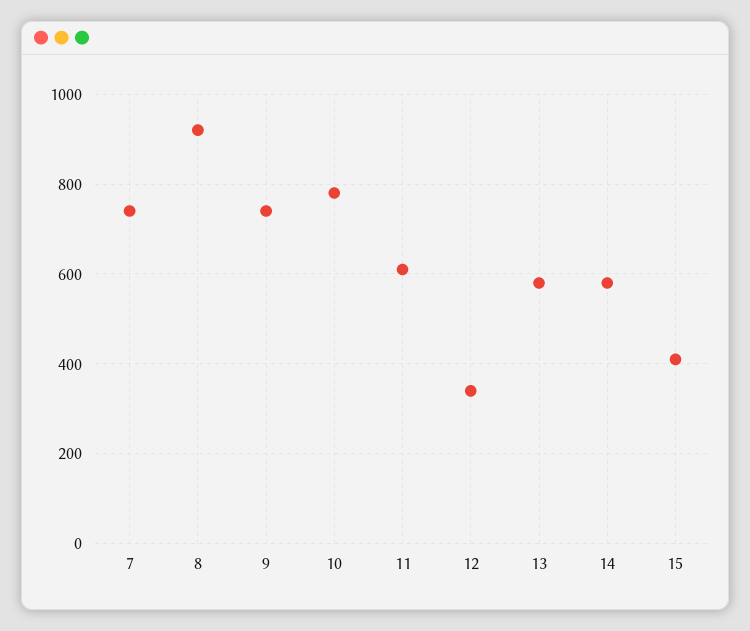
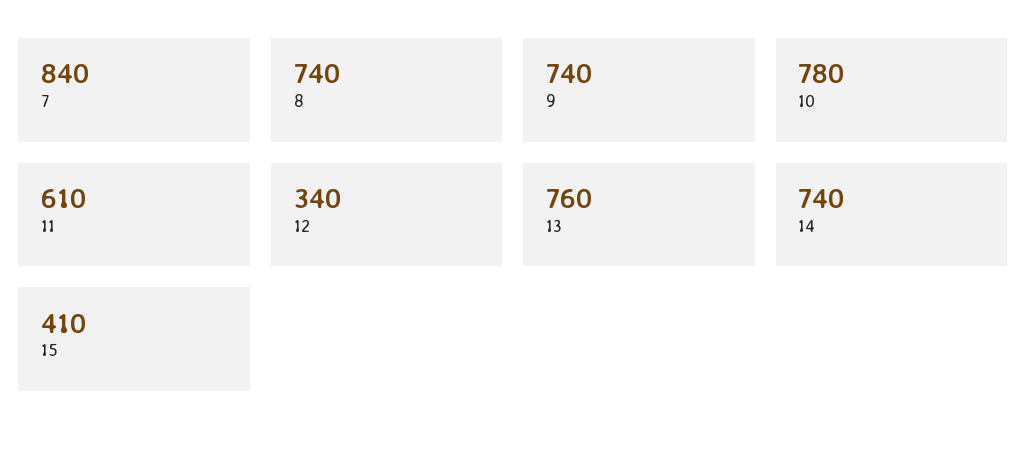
  {
-   "7": 740,
+   "7": 840,
-   "8": 920,
+   "8": 740,
    "9": 740,
    "10": 780,
    "11": 610,
    "12": 340,
-   "13": 580,
+   "13": 760,
-   "14": 580,
+   "14": 740,
    "15": 410
  }

